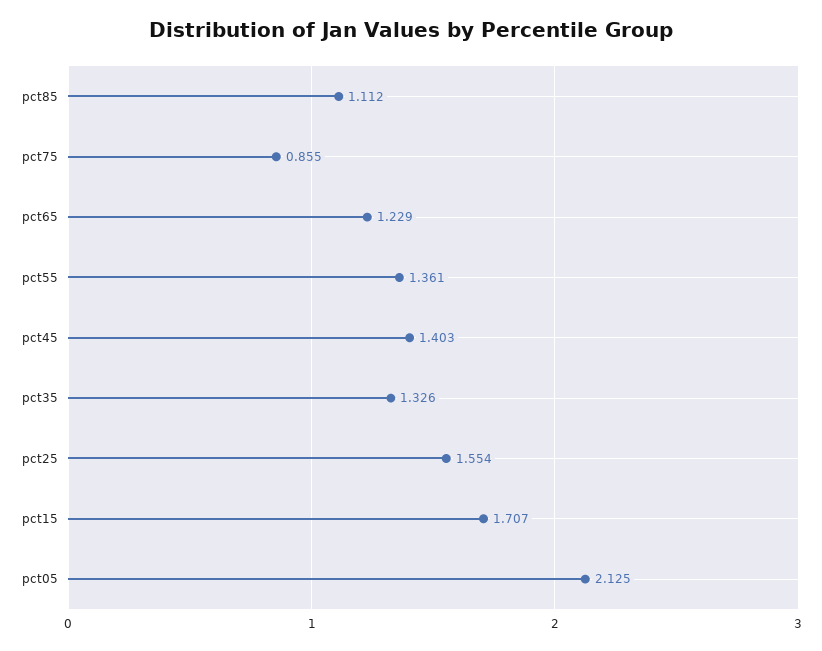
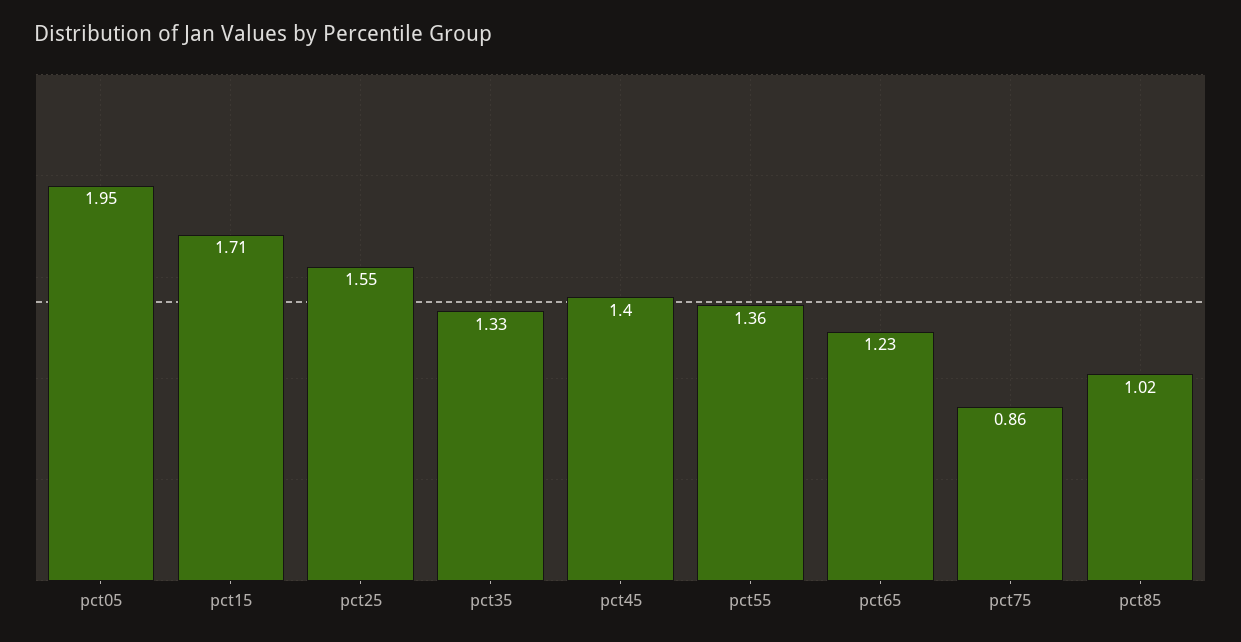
  {
-   "pct85": 1.112,
+   "pct85": 1.02,
    "pct75": 0.855,
    "pct65": 1.229,
    "pct55": 1.361,
    "pct45": 1.403,
    "pct35": 1.326,
    "pct25": 1.554,
    "pct15": 1.707,
-   "pct05": 2.125
+   "pct05": 1.95
  }

